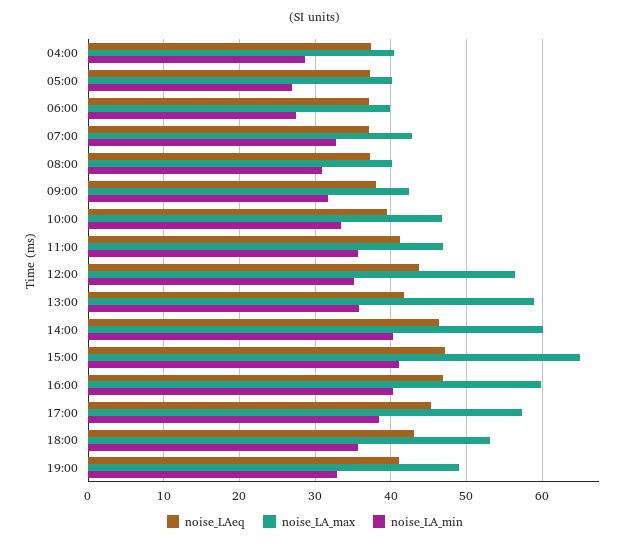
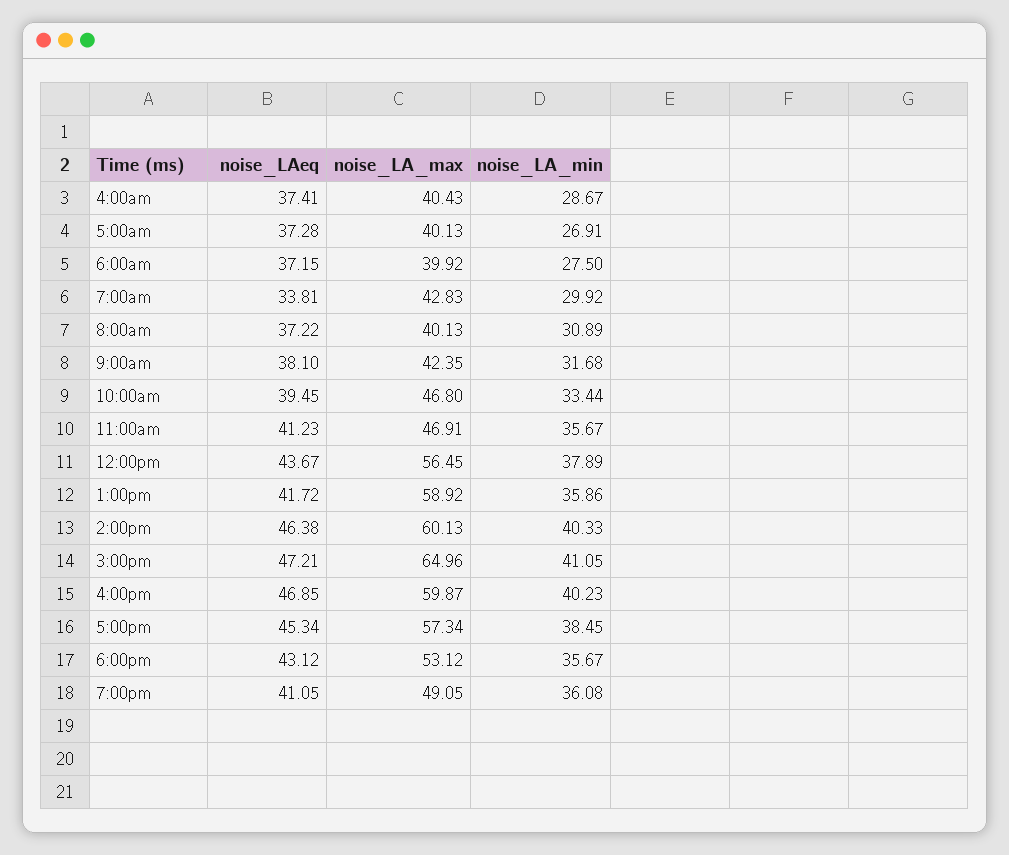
  {
    "noise_LAeq": {
      "04:00": 37.41,
      "05:00": 37.28,
      "06:00": 37.15,
-     "07:00": 37,
+     "07:00": 33.81,
      "08:00": 37.22,
      "09:00": 38.1,
      "10:00": 39.45,
      "11:00": 41.23,
      "12:00": 43.67,
      "13:00": 41.72,
      "14:00": 46.38,
      "15:00": 47.21,
      "16:00": 46.85,
      "17:00": 45.34,
      "18:00": 43.12,
      "19:00": 41.05
    },
    "noise_LA_max": {
      "04:00": 40.43,
      "05:00": 40.13,
      "06:00": 39.92,
      "07:00": 42.83,
      "08:00": 40.13,
      "09:00": 42.35,
      "10:00": 46.8,
      "11:00": 46.91,
      "12:00": 56.45,
      "13:00": 58.92,
      "14:00": 60.13,
      "15:00": 64.96,
      "16:00": 59.87,
      "17:00": 57.34,
      "18:00": 53.12,
      "19:00": 49.05
    },
    "noise_LA_min": {
      "04:00": 28.67,
      "05:00": 26.91,
      "06:00": 27.5,
-     "07:00": 33,
+     "07:00": 29.92,
      "08:00": 30.89,
      "09:00": 31.68,
      "10:00": 33.44,
      "11:00": 35.67,
-     "12:00": 35,
+     "12:00": 37.89,
      "13:00": 35.86,
      "14:00": 40.33,
      "15:00": 41.05,
      "16:00": 40.23,
      "17:00": 38.45,
      "18:00": 35.67,
-     "19:00": 33
+     "19:00": 36.08
    }
  }

